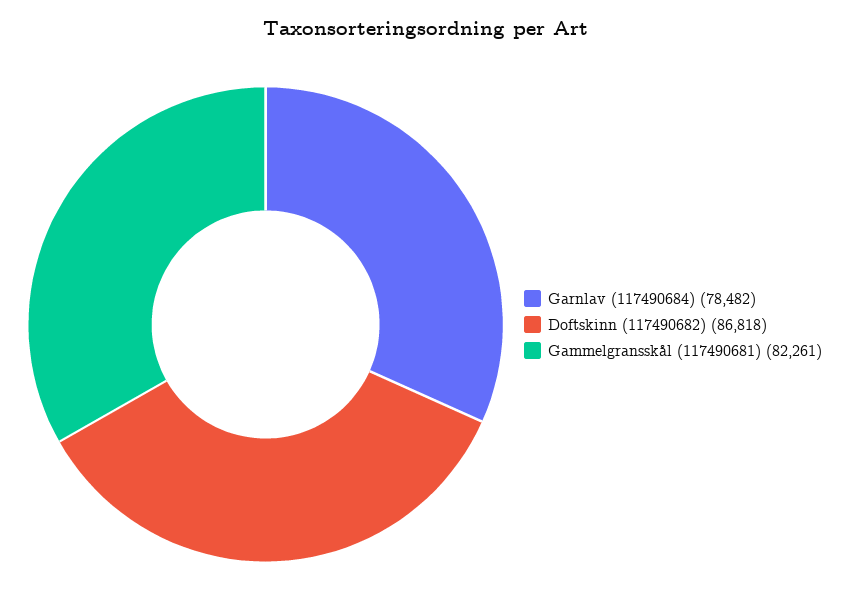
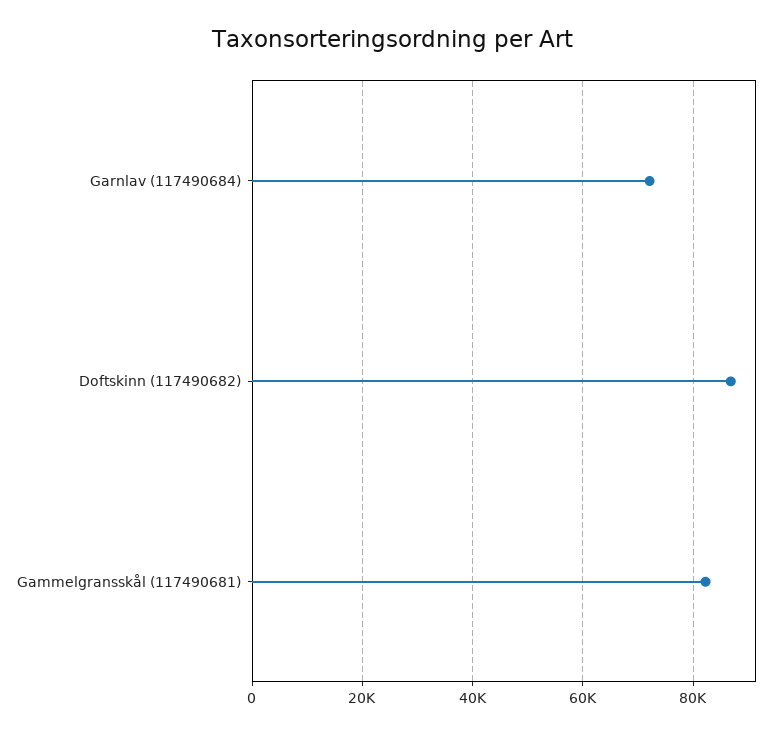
  {
-   "Garnlav (117490684)": 78482,
+   "Garnlav (117490684)": 72000,
    "Doftskinn (117490682)": 86818,
    "Gammelgransskål (117490681)": 82261
  }

